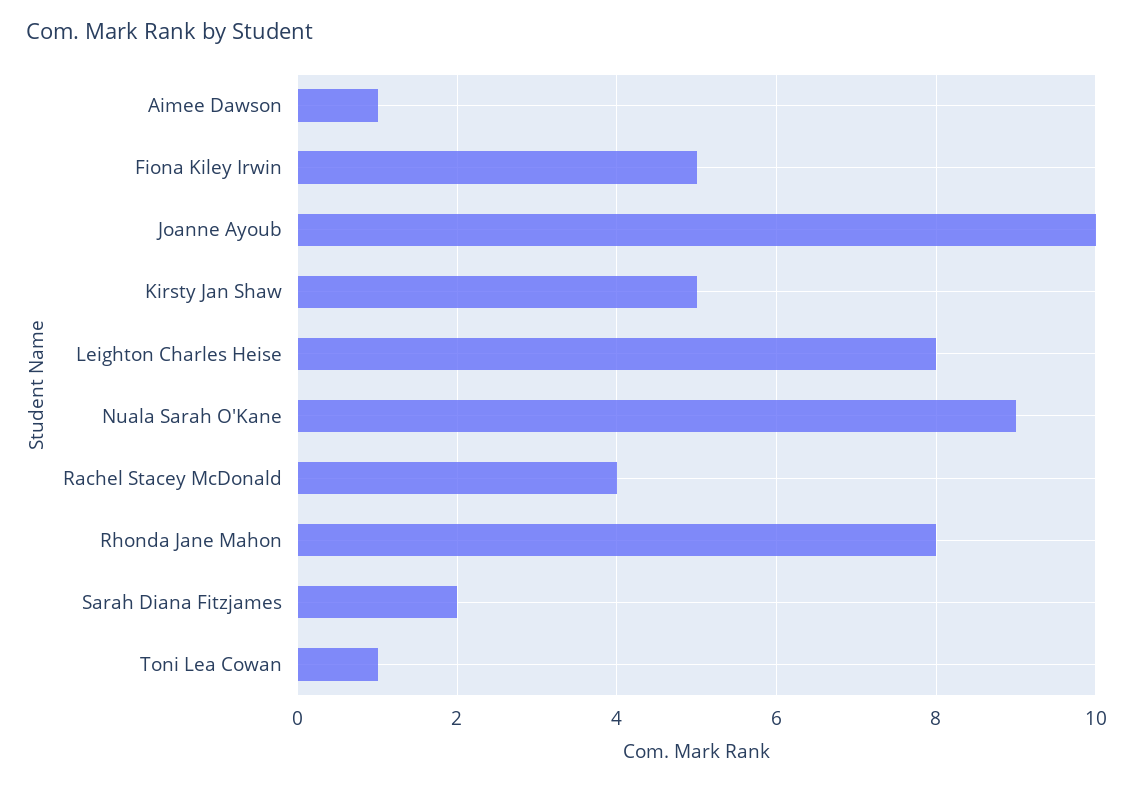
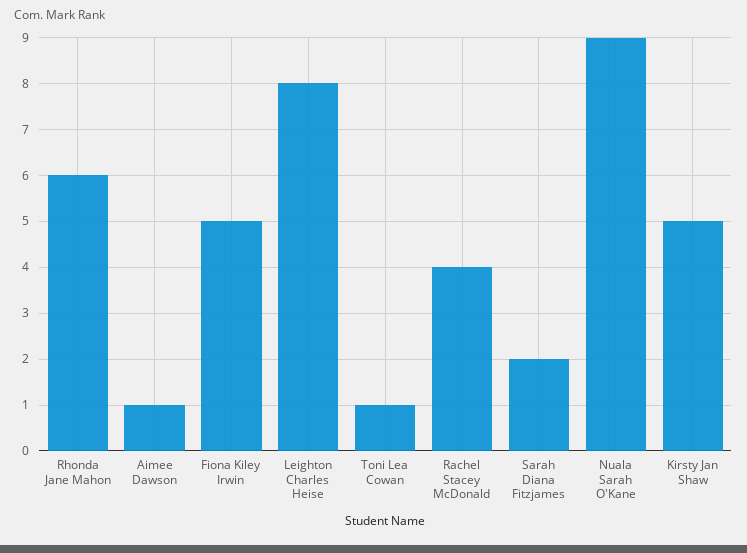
  {
    "Aimee Dawson": 1,
    "Fiona Kiley Irwin": 5,
-   "Joanne Ayoub": 10,
    "Kirsty Jan Shaw": 5,
    "Leighton Charles Heise": 8,
    "Nuala Sarah O'Kane": 9,
    "Rachel Stacey McDonald": 4,
-   "Rhonda Jane Mahon": 8,
+   "Rhonda Jane Mahon": 6,
    "Sarah Diana Fitzjames": 2,
    "Toni Lea Cowan": 1
  }

